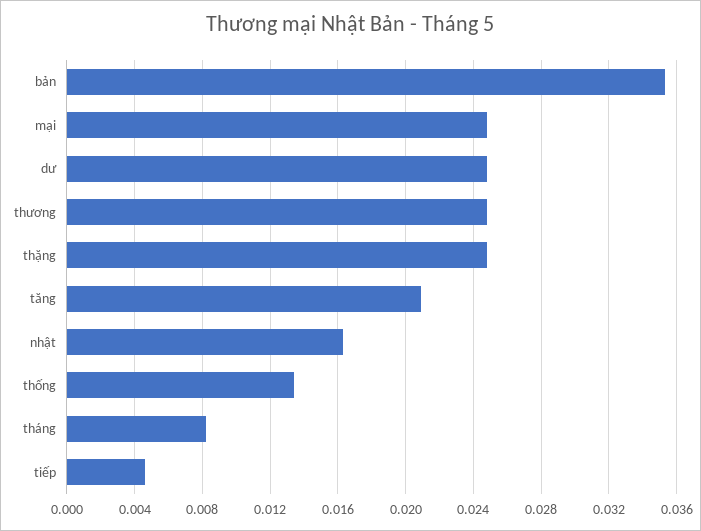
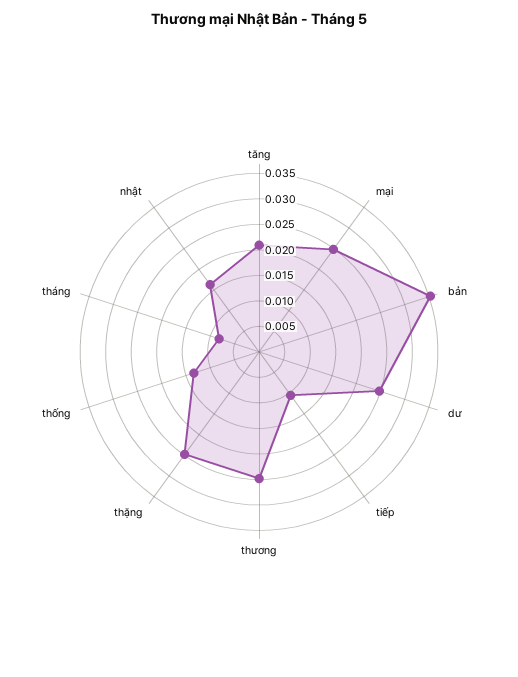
  {
    "bản": 0.0355,
    "mại": 0.025,
    "dư": 0.025,
    "thương": 0.025,
    "thặng": 0.025,
    "tăng": 0.021,
    "nhật": 0.0165,
    "thống": 0.0135,
    "tháng": 0.008,
-   "tiếp": 0.0045
+   "tiếp": 0.01
  }

